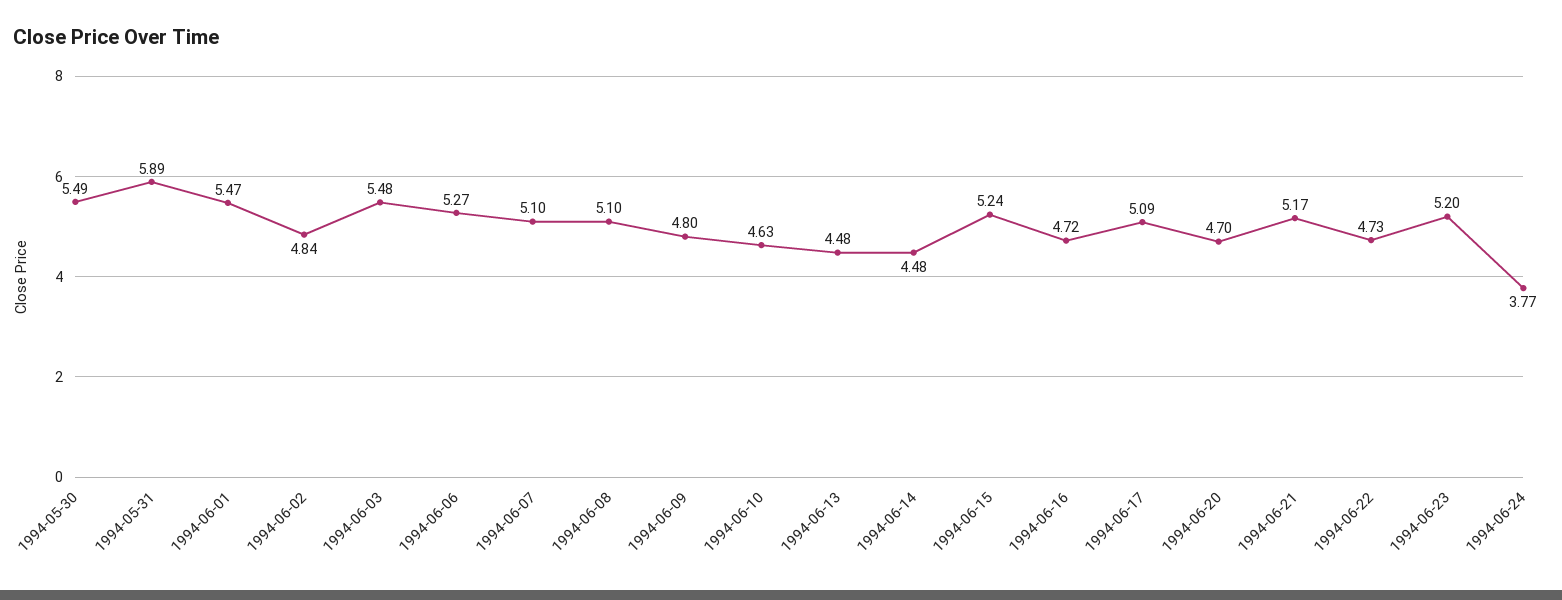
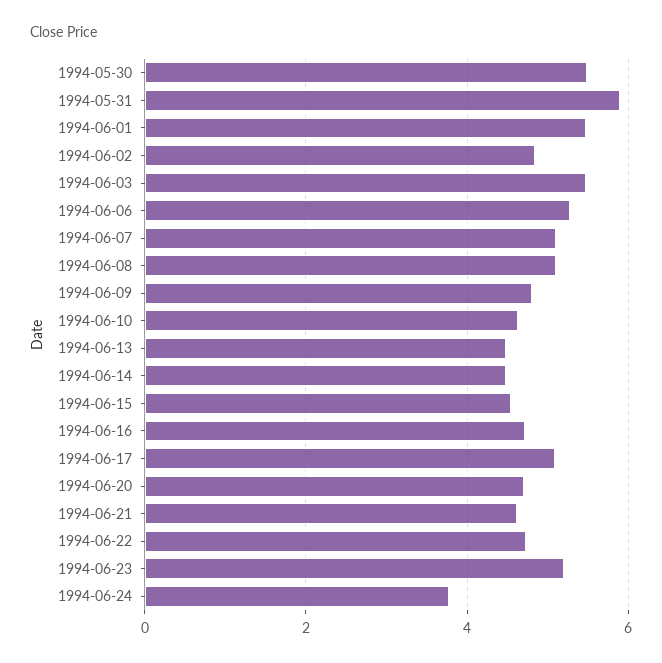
  {
    "1994-05-30": 5.49,
    "1994-05-31": 5.89,
    "1994-06-01": 5.47,
    "1994-06-02": 4.84,
    "1994-06-03": 5.48,
    "1994-06-06": 5.27,
    "1994-06-07": 5.1,
    "1994-06-08": 5.1,
    "1994-06-09": 4.8,
    "1994-06-10": 4.63,
    "1994-06-13": 4.48,
    "1994-06-14": 4.48,
-   "1994-06-15": 5.24,
+   "1994-06-15": 4.6,
    "1994-06-16": 4.72,
    "1994-06-17": 5.09,
    "1994-06-20": 4.7,
-   "1994-06-21": 5.17,
+   "1994-06-21": 4.6,
    "1994-06-22": 4.73,
    "1994-06-23": 5.2,
    "1994-06-24": 3.77
  }

